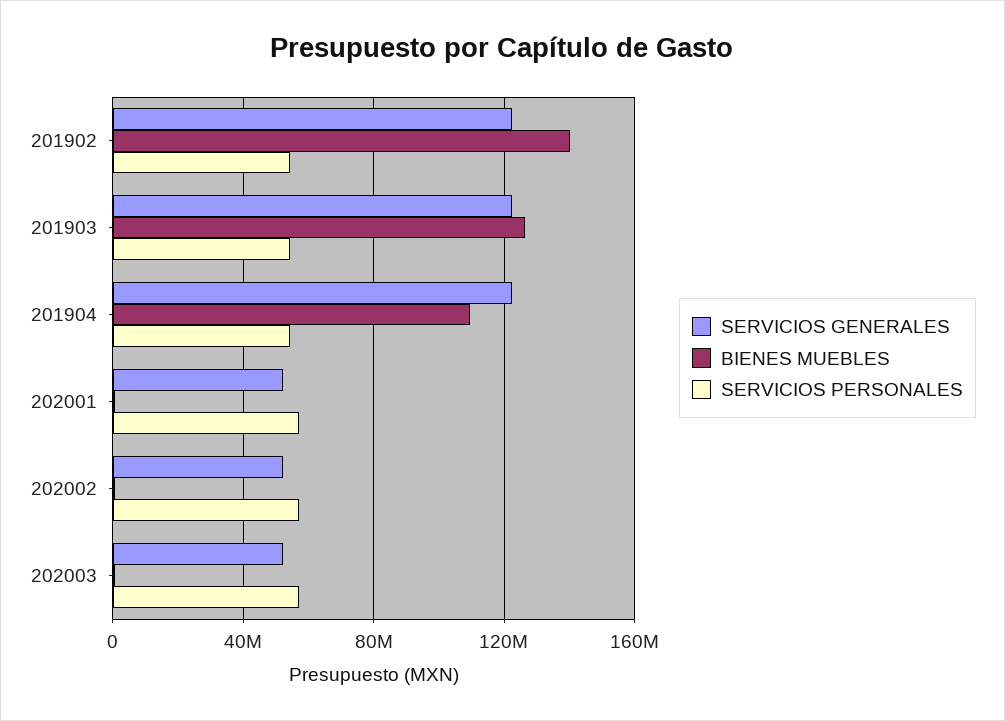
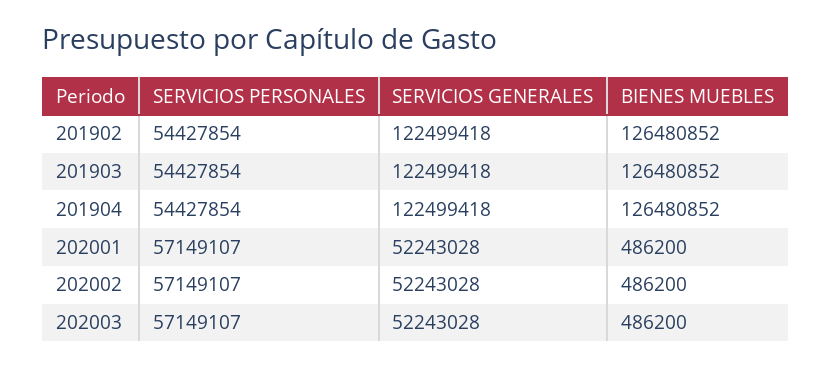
  {
    "SERVICIOS GENERALES": {
      "201902": 122499418,
      "201903": 122499418,
      "201904": 122499418,
      "202001": 52243028,
      "202002": 52243028,
      "202003": 52243028
    },
    "BIENES MUEBLES": {
-     "201902": 140000000,
+     "201902": 126480852,
      "201903": 126480852,
-     "201904": 110000000,
+     "201904": 126480852,
      "202001": 486200,
      "202002": 486200,
      "202003": 486200
    },
    "SERVICIOS PERSONALES": {
      "201902": 54427854,
      "201903": 54427854,
      "201904": 54427854,
      "202001": 57149107,
      "202002": 57149107,
      "202003": 57149107
    }
  }

